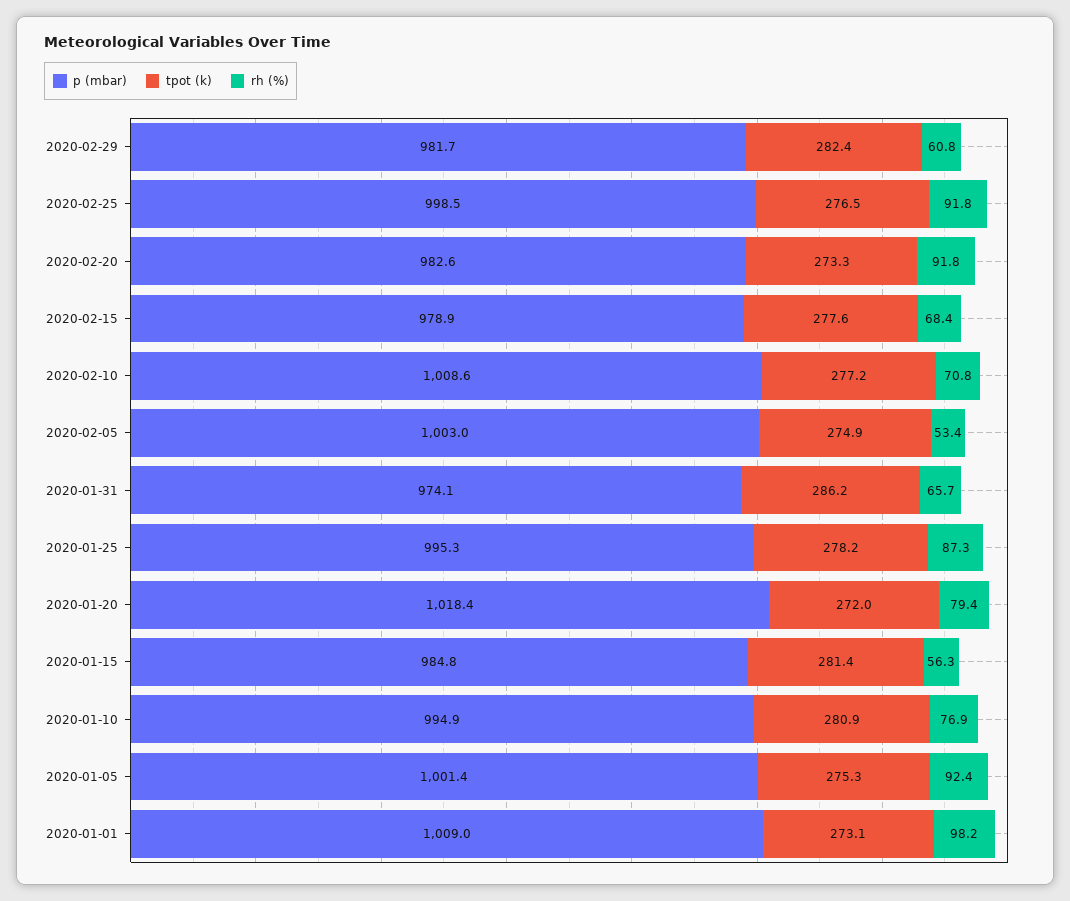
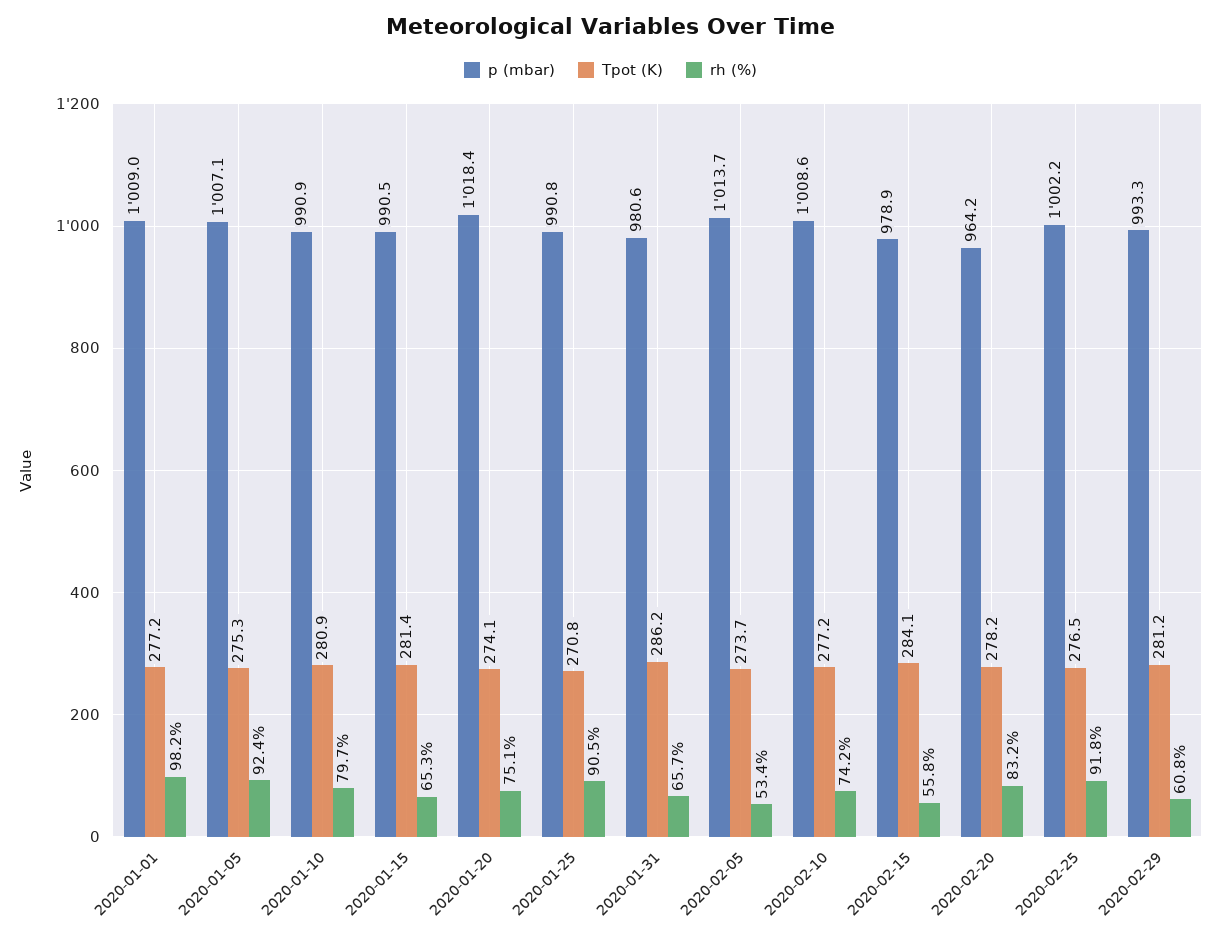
  {
    "p (mbar)": {
-     "2020-02-29": 981.7,
+     "2020-02-29": 993.3,
-     "2020-02-25": 998.5,
+     "2020-02-25": 1002.2,
-     "2020-02-20": 982.6,
+     "2020-02-20": 964.2,
      "2020-02-15": 978.9,
      "2020-02-10": 1008.6,
-     "2020-02-05": 1003,
+     "2020-02-05": 1013.7,
-     "2020-01-31": 974.1,
+     "2020-01-31": 980.6,
-     "2020-01-25": 995.3,
+     "2020-01-25": 990.8,
      "2020-01-20": 1018.4,
-     "2020-01-15": 984.8,
+     "2020-01-15": 990.5,
-     "2020-01-10": 994.9,
+     "2020-01-10": 990.9,
-     "2020-01-05": 1001.4,
+     "2020-01-05": 1007.1,
      "2020-01-01": 1009
    },
    "tpot (k)": {
-     "2020-02-29": 282.4,
+     "2020-02-29": 281.2,
      "2020-02-25": 276.5,
-     "2020-02-20": 273.3,
+     "2020-02-20": 278.2,
-     "2020-02-15": 277.6,
+     "2020-02-15": 284.1,
      "2020-02-10": 277.2,
-     "2020-02-05": 274.9,
+     "2020-02-05": 273.7,
      "2020-01-31": 286.2,
-     "2020-01-25": 278.2,
+     "2020-01-25": 270.8,
-     "2020-01-20": 272,
+     "2020-01-20": 274.1,
      "2020-01-15": 281.4,
      "2020-01-10": 280.9,
      "2020-01-05": 275.3,
-     "2020-01-01": 273.1
+     "2020-01-01": 277.2
    },
    "rh (%)": {
      "2020-02-29": 60.8,
      "2020-02-25": 91.8,
-     "2020-02-20": 91.8,
+     "2020-02-20": 83.2,
-     "2020-02-15": 68.4,
+     "2020-02-15": 55.8,
-     "2020-02-10": 70.8,
+     "2020-02-10": 74.2,
      "2020-02-05": 53.4,
      "2020-01-31": 65.7,
-     "2020-01-25": 87.3,
+     "2020-01-25": 90.5,
-     "2020-01-20": 79.4,
+     "2020-01-20": 75.1,
-     "2020-01-15": 56.3,
+     "2020-01-15": 65.3,
-     "2020-01-10": 76.9,
+     "2020-01-10": 79.7,
      "2020-01-05": 92.4,
      "2020-01-01": 98.2
    }
  }

